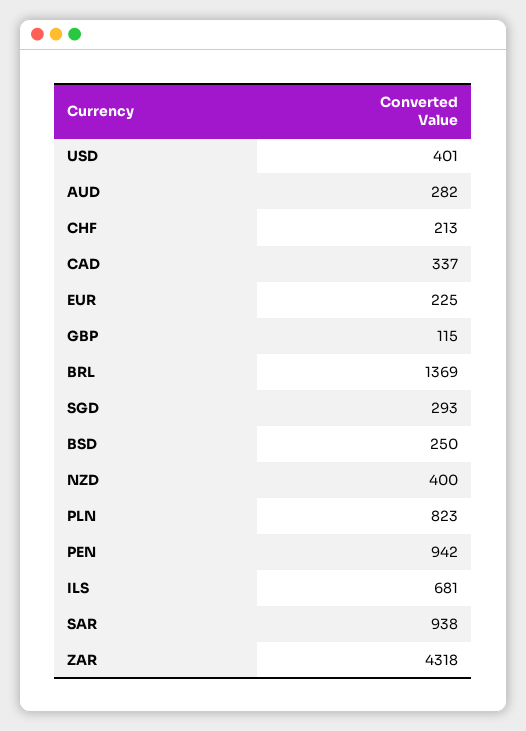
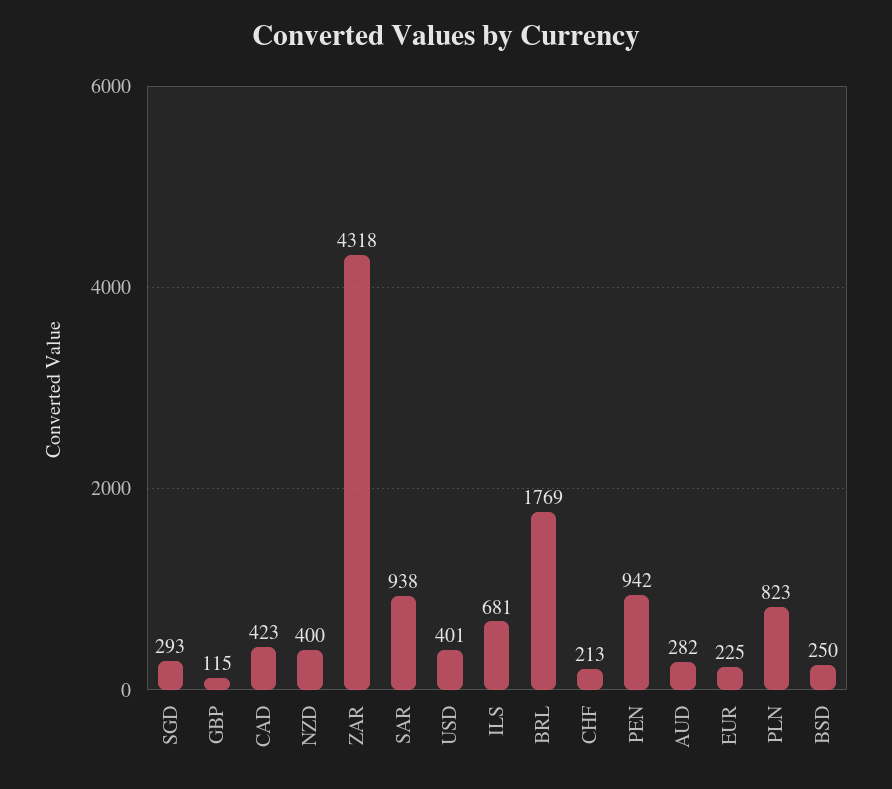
  {
    "USD": 401,
    "AUD": 282,
    "CHF": 213,
-   "CAD": 337,
+   "CAD": 423,
    "EUR": 225,
    "GBP": 115,
-   "BRL": 1369,
+   "BRL": 1769,
    "SGD": 293,
    "BSD": 250,
    "NZD": 400,
    "PLN": 823,
    "PEN": 942,
    "ILS": 681,
    "SAR": 938,
    "ZAR": 4318
  }

